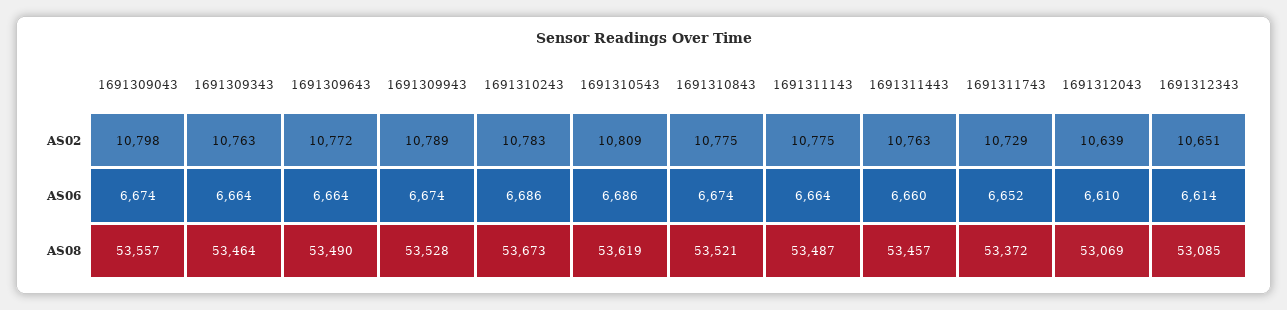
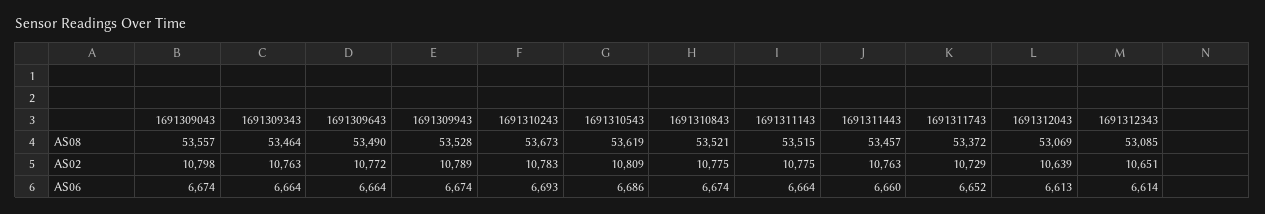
  {
    "1691309043": {
      "AS02": 10798,
      "AS06": 6674,
      "AS08": 53557
    },
    "1691309343": {
      "AS02": 10763,
      "AS06": 6664,
      "AS08": 53464
    },
    "1691309643": {
      "AS02": 10772,
      "AS06": 6664,
      "AS08": 53490
    },
    "1691309943": {
      "AS02": 10789,
      "AS06": 6674,
      "AS08": 53528
    },
    "1691310243": {
      "AS02": 10783,
-     "AS06": 6686,
+     "AS06": 6693,
      "AS08": 53673
    },
    "1691310543": {
      "AS02": 10809,
      "AS06": 6686,
      "AS08": 53619
    },
    "1691310843": {
      "AS02": 10775,
      "AS06": 6674,
      "AS08": 53521
    },
    "1691311143": {
      "AS02": 10775,
      "AS06": 6664,
-     "AS08": 53487
+     "AS08": 53515
    },
    "1691311443": {
      "AS02": 10763,
      "AS06": 6660,
      "AS08": 53457
    },
    "1691311743": {
      "AS02": 10729,
      "AS06": 6652,
      "AS08": 53372
    },
    "1691312043": {
      "AS02": 10639,
-     "AS06": 6610,
+     "AS06": 6613,
      "AS08": 53069
    },
    "1691312343": {
      "AS02": 10651,
      "AS06": 6614,
      "AS08": 53085
    }
  }

